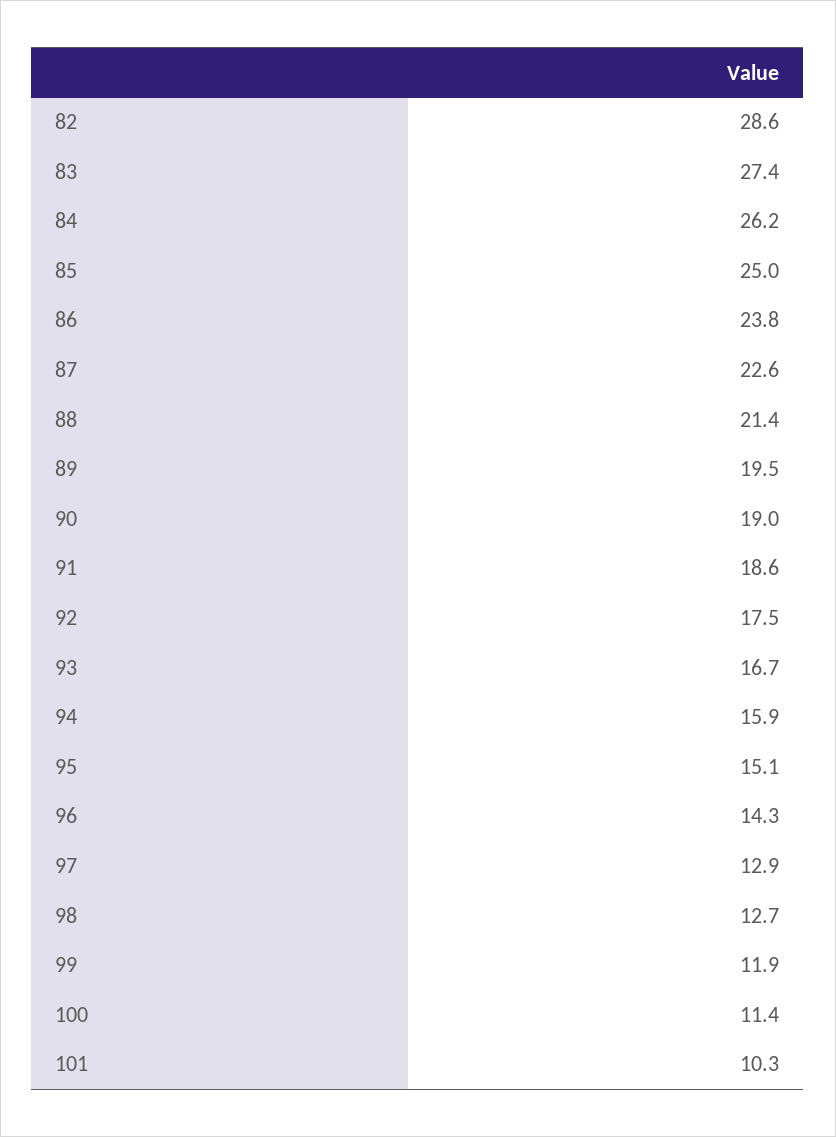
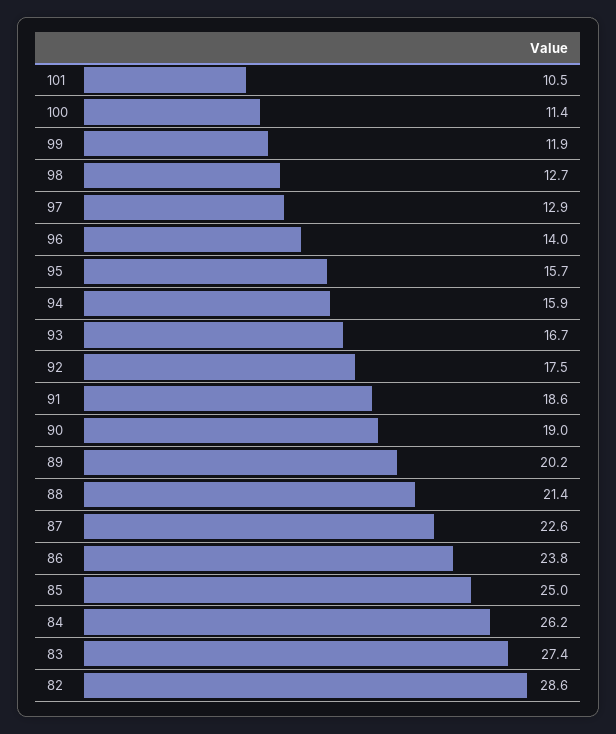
  {
    "82": 28.6,
    "83": 27.4,
    "84": 26.2,
    "85": 25,
    "86": 23.8,
    "87": 22.6,
    "88": 21.4,
-   "89": 19.5,
+   "89": 20.2,
    "90": 19,
    "91": 18.6,
    "92": 17.5,
    "93": 16.7,
    "94": 15.9,
-   "95": 15.1,
+   "95": 15.7,
-   "96": 14.3,
+   "96": 14,
    "97": 12.9,
    "98": 12.7,
    "99": 11.9,
    "100": 11.4,
-   "101": 10.3
+   "101": 10.5
  }

